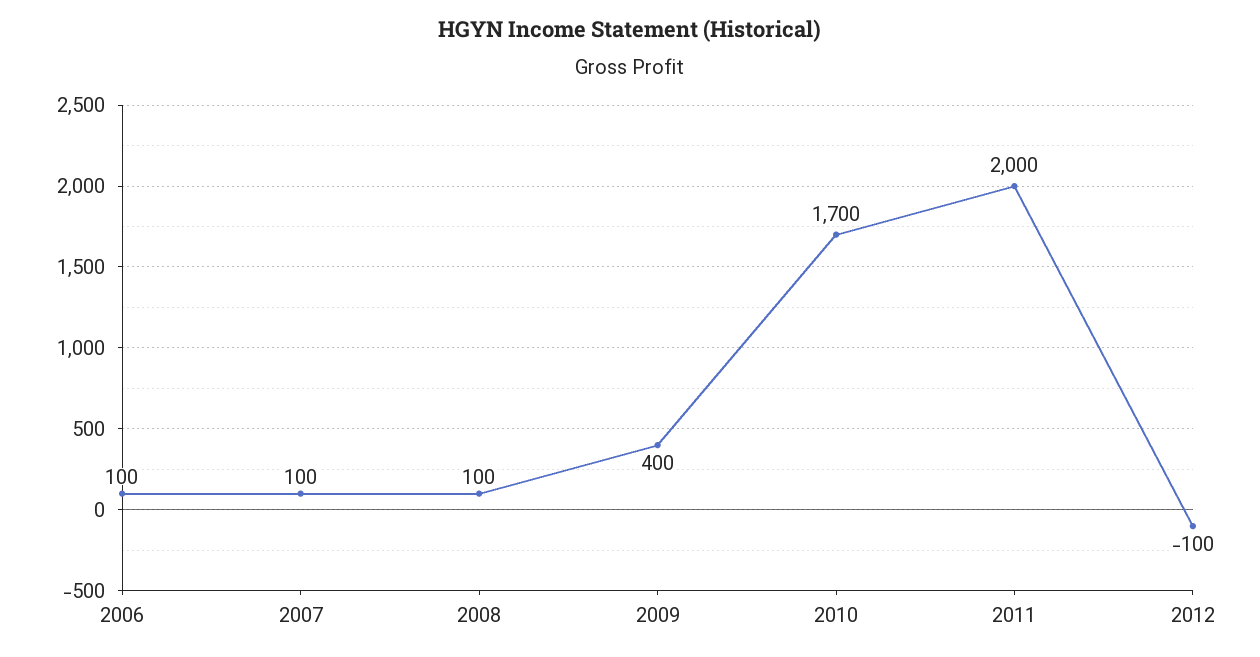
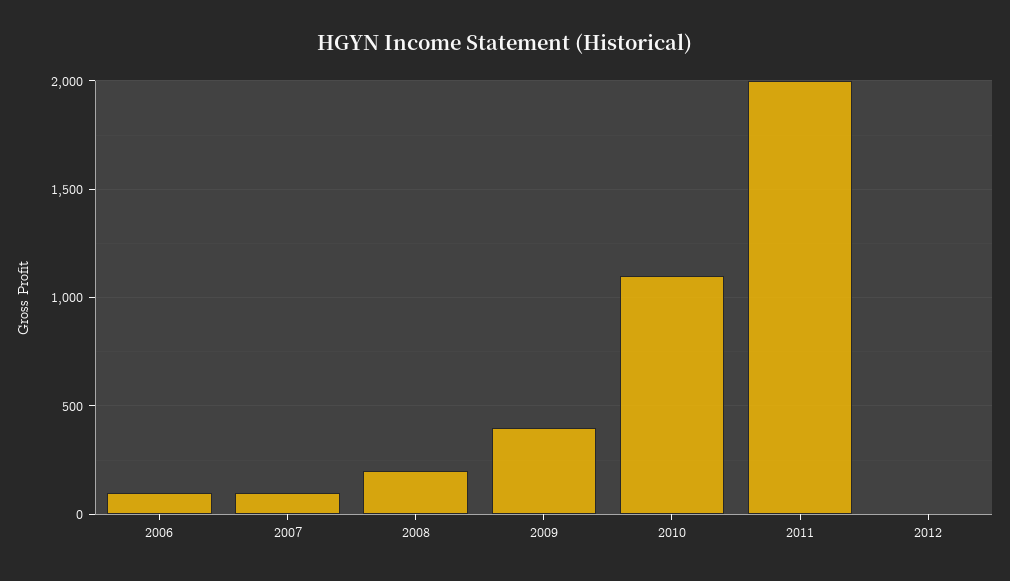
  {
    "2006": 100,
    "2007": 100,
-   "2008": 100,
+   "2008": 200,
    "2009": 400,
-   "2010": 1700,
+   "2010": 1100,
    "2011": 2000,
-   "2012": -100
+   "2012": 0
  }

